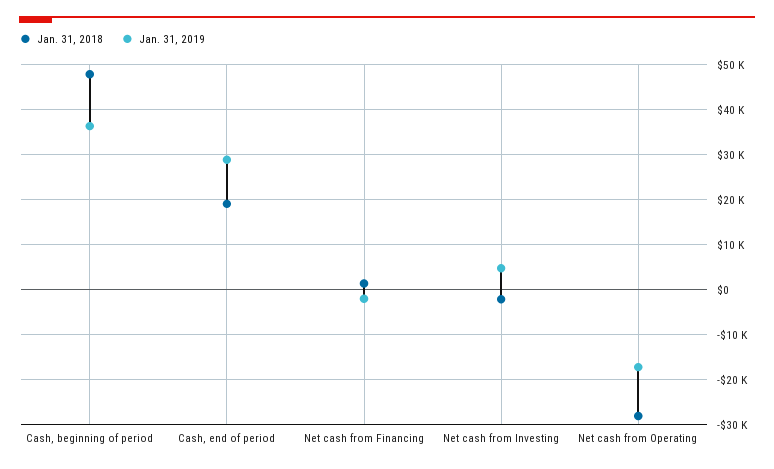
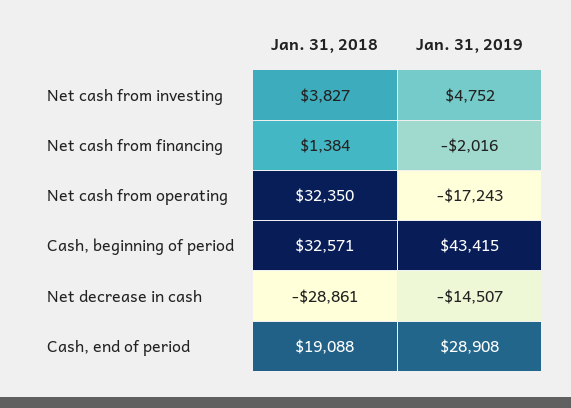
  {
    "Jan. 31, 2018": {
-     "Cash, beginning of period": 48000,
+     "Cash, beginning of period": 32571,
      "Cash, end of period": 19088,
      "Net cash from Financing": 1384,
-     "Net cash from Investing": -2000,
+     "Net cash from Investing": 3827,
-     "Net cash from Operating": -28000
+     "Net cash from Operating": 32350,
+     "Net decrease in cash": -28861
    },
    "Jan. 31, 2019": {
-     "Cash, beginning of period": 36000,
+     "Cash, beginning of period": 43415,
      "Cash, end of period": 28908,
      "Net cash from Financing": -2016,
      "Net cash from Investing": 4752,
-     "Net cash from Operating": -17243
+     "Net cash from Operating": -17243,
+     "Net decrease in cash": -14507
    }
  }

